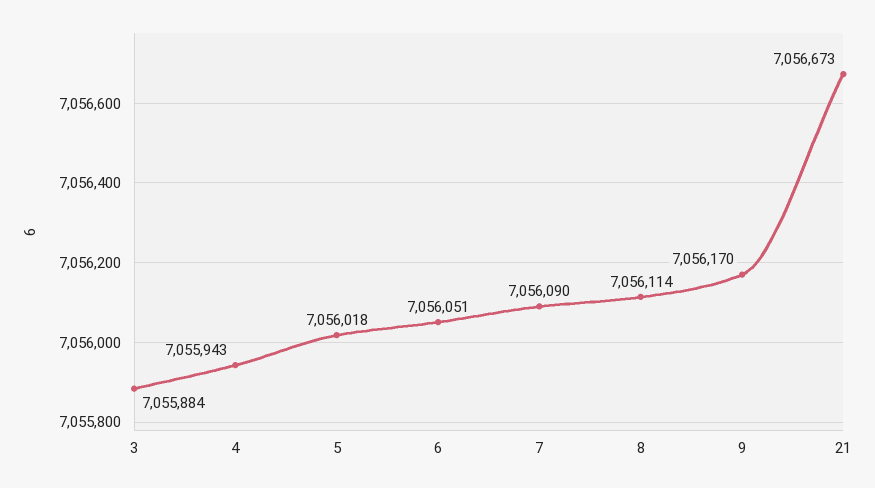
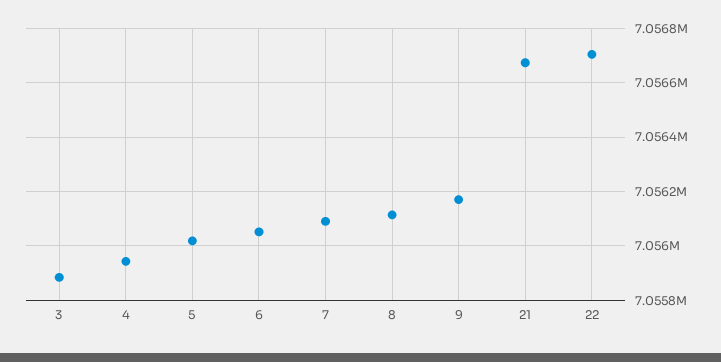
  {
    "3": 7055884,
    "4": 7055943,
    "5": 7056018,
    "6": 7056051,
    "7": 7056090,
    "8": 7056114,
    "9": 7056170,
-   "21": 7056673
+   "21": 7056673,
+   "22": 7056700
  }

